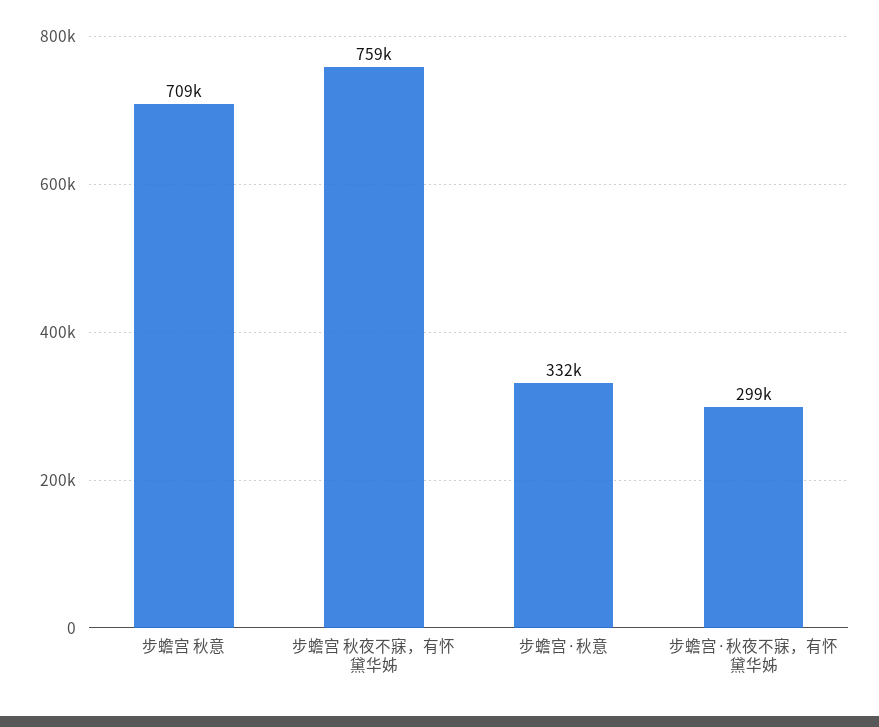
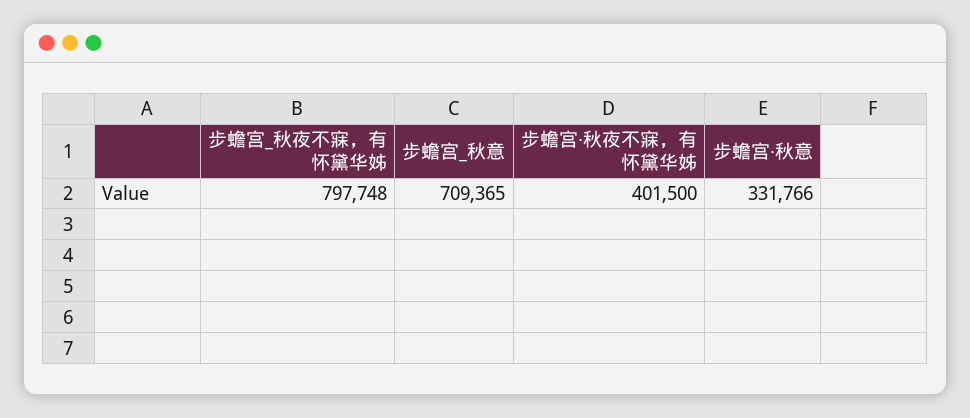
  {
    "步蟾宫 秋意": 709365,
-   "步蟾宫 秋夜不寐，有怀黛华姊": 759000,
+   "步蟾宫 秋夜不寐，有怀黛华姊": 797748,
    "步蟾宫·秋意": 331766,
-   "步蟾宫·秋夜不寐，有怀黛华姊": 299000
+   "步蟾宫·秋夜不寐，有怀黛华姊": 401500
  }

